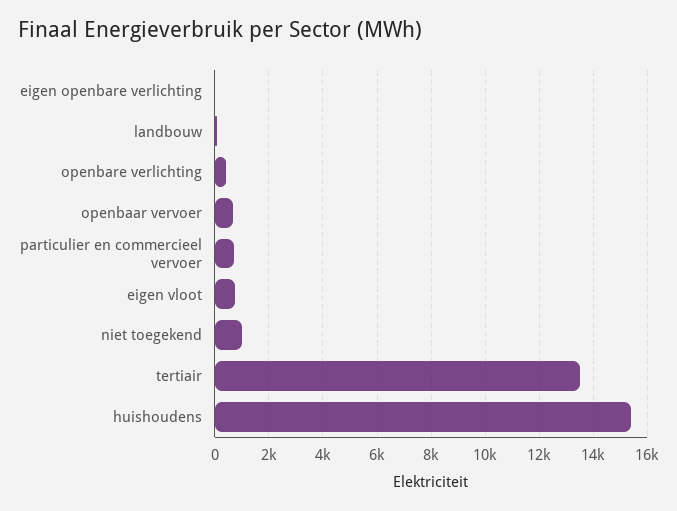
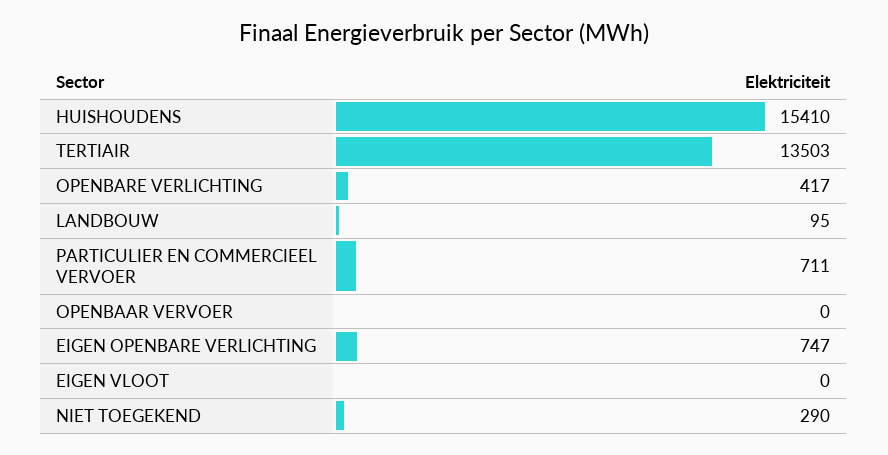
  {
-   "eigen openbare verlichting": 0,
+   "eigen openbare verlichting": 747,
    "landbouw": 95,
    "openbare verlichting": 417,
-   "openbaar vervoer": 750,
+   "openbaar vervoer": 0,
    "particulier en commercieel vervoer": 711,
-   "eigen vloot": 750,
+   "eigen vloot": 0,
-   "niet toegekend": 1000,
+   "niet toegekend": 290,
    "tertiair": 13503,
    "huishoudens": 15410
  }

